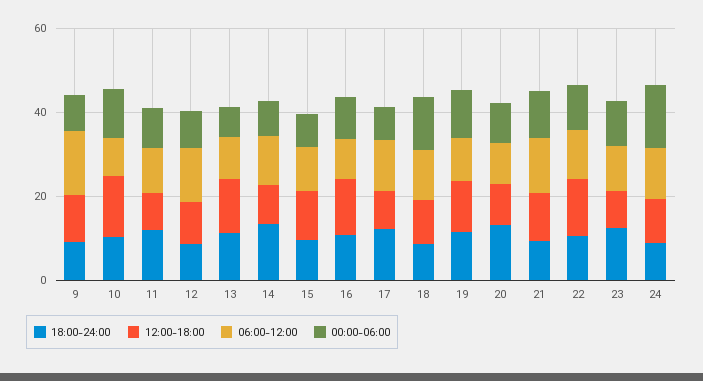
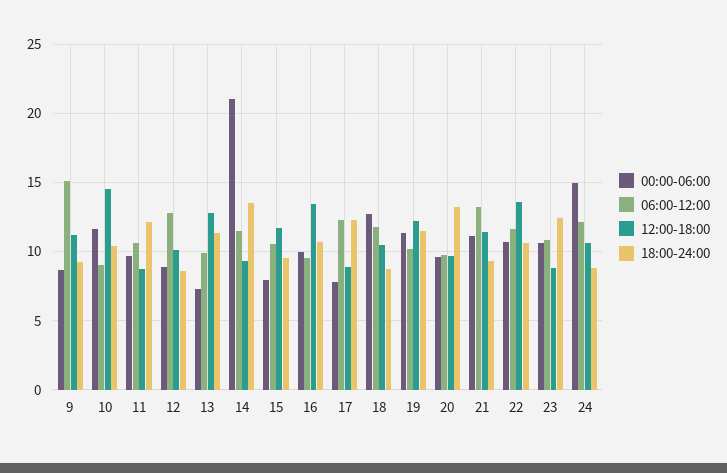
  {
    "18:00-24:00": {
      "9": 9,
      "10": 10.5,
      "11": 12,
      "12": 8.5,
      "13": 11.5,
      "14": 13.5,
      "15": 9.5,
      "16": 10.5,
      "17": 12.5,
      "18": 8.5,
      "19": 11.5,
      "20": 13,
      "21": 9.5,
      "22": 10.5,
      "23": 12.5,
      "24": 9
    },
    "12:00-18:00": {
      "9": 11,
      "10": 14.5,
      "11": 8.5,
      "12": 10,
      "13": 13,
      "14": 9.5,
      "15": 11.5,
      "16": 13.5,
      "17": 9,
      "18": 10.5,
      "19": 12,
      "20": 9.5,
      "21": 11.5,
      "22": 13.5,
      "23": 9,
      "24": 10.5
    },
    "06:00-12:00": {
      "9": 15,
      "10": 9,
      "11": 10.5,
      "12": 13,
      "13": 10,
      "14": 11.5,
      "15": 10.5,
      "16": 9.5,
      "17": 12.5,
      "18": 12,
      "19": 10,
      "20": 10,
      "21": 13,
      "22": 11.5,
      "23": 11,
      "24": 12
    },
    "00:00-06:00": {
      "9": 8.5,
      "10": 11.5,
      "11": 9.5,
      "12": 9,
      "13": 7.5,
-     "14": 10,
+     "14": 21,
      "15": 8,
      "16": 10,
      "17": 8,
      "18": 12.5,
      "19": 11.5,
      "20": 9.5,
      "21": 11,
      "22": 10.5,
      "23": 10.5,
      "24": 15
    }
  }

